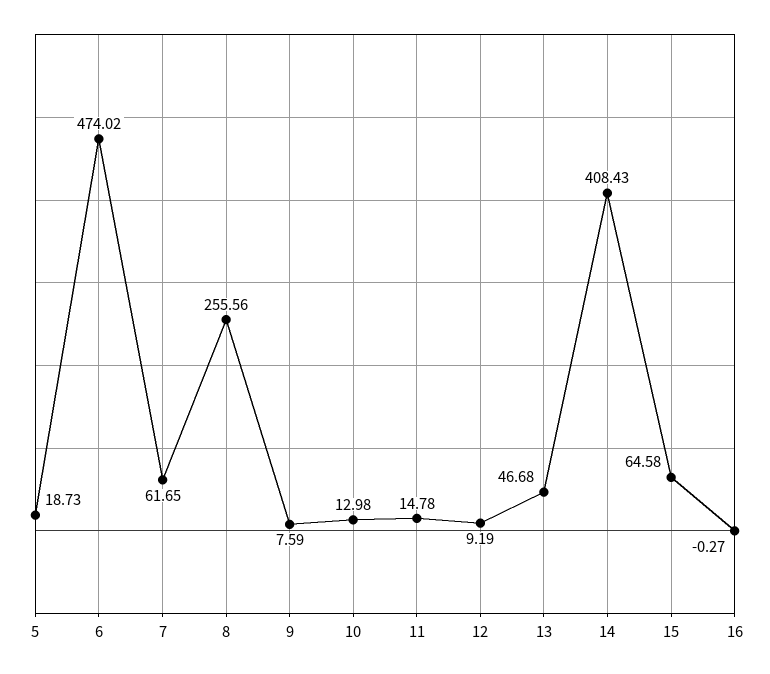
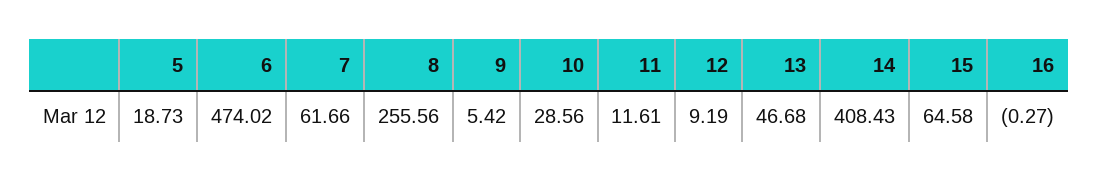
  {
    "5": 18.73,
    "6": 474.02,
-   "7": 61.65,
+   "7": 61.66,
    "8": 255.56,
-   "9": 7.59,
+   "9": 5.42,
-   "10": 12.98,
+   "10": 28.56,
-   "11": 14.78,
+   "11": 11.61,
    "12": 9.19,
    "13": 46.68,
    "14": 408.43,
    "15": 64.58,
    "16": -0.27
  }

